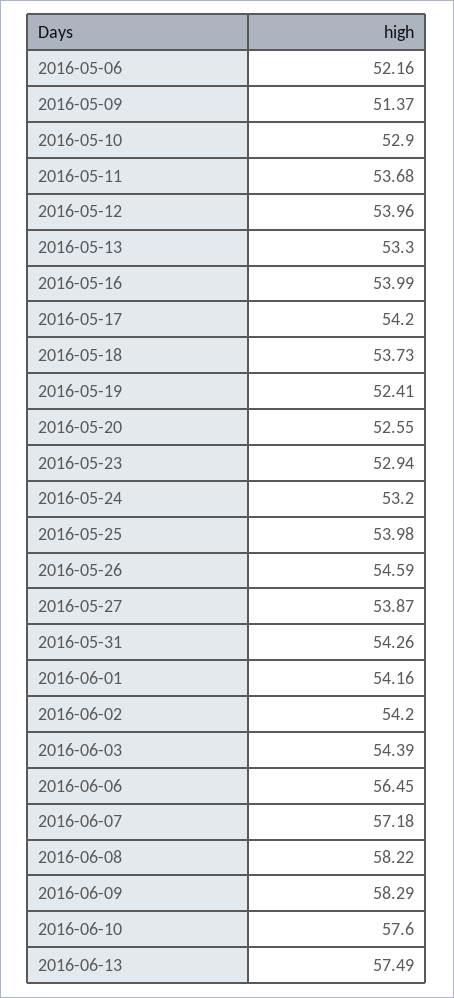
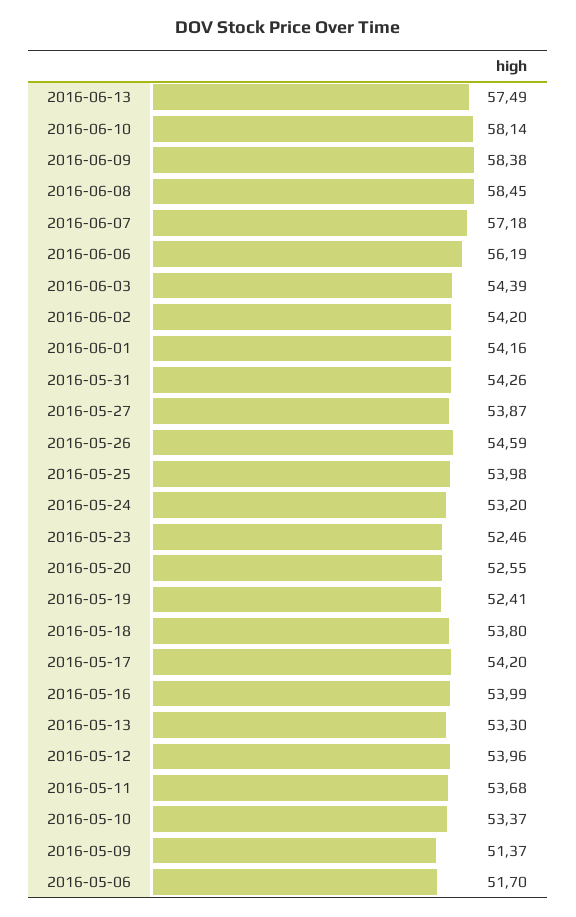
  {
-   "2016-05-06": 52.16,
+   "2016-05-06": 51.7,
    "2016-05-09": 51.37,
-   "2016-05-10": 52.9,
+   "2016-05-10": 53.37,
    "2016-05-11": 53.68,
    "2016-05-12": 53.96,
    "2016-05-13": 53.3,
    "2016-05-16": 53.99,
    "2016-05-17": 54.2,
-   "2016-05-18": 53.73,
+   "2016-05-18": 53.8,
    "2016-05-19": 52.41,
    "2016-05-20": 52.55,
-   "2016-05-23": 52.94,
+   "2016-05-23": 52.46,
    "2016-05-24": 53.2,
    "2016-05-25": 53.98,
    "2016-05-26": 54.59,
    "2016-05-27": 53.87,
    "2016-05-31": 54.26,
    "2016-06-01": 54.16,
    "2016-06-02": 54.2,
    "2016-06-03": 54.39,
-   "2016-06-06": 56.45,
+   "2016-06-06": 56.19,
    "2016-06-07": 57.18,
-   "2016-06-08": 58.22,
+   "2016-06-08": 58.45,
-   "2016-06-09": 58.29,
+   "2016-06-09": 58.38,
-   "2016-06-10": 57.6,
+   "2016-06-10": 58.14,
    "2016-06-13": 57.49
  }

